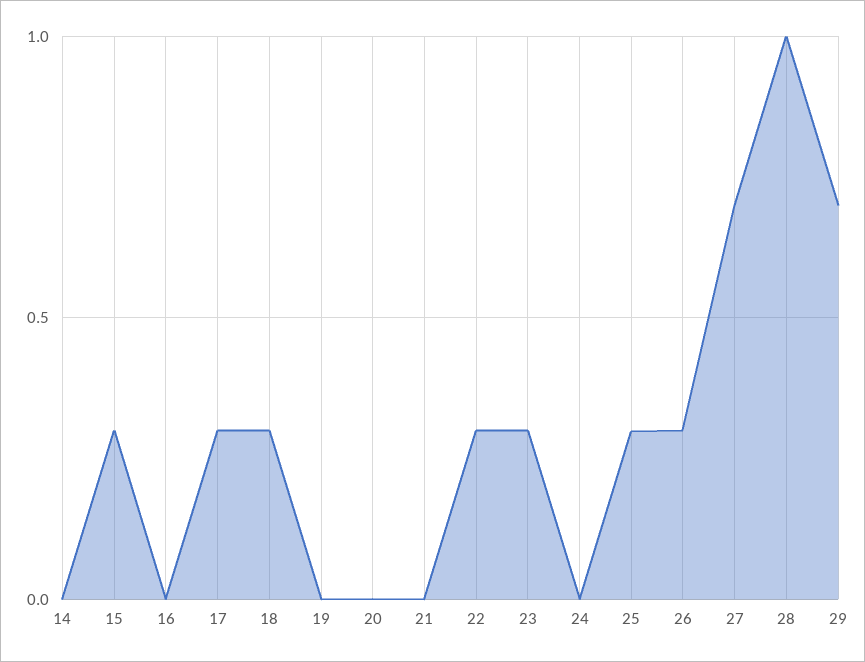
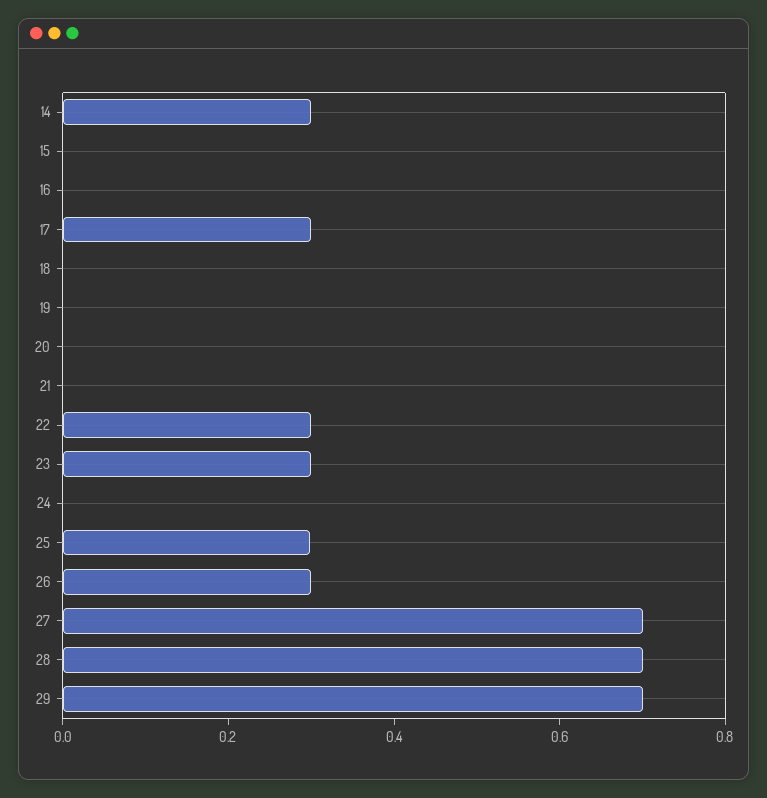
  {
-   "14": 0,
+   "14": 0.3,
-   "15": 0.3,
+   "15": 0,
    "16": 0,
    "17": 0.3,
-   "18": 0.3,
+   "18": 0,
    "19": 0,
    "20": 0,
    "21": 0,
    "22": 0.3,
    "23": 0.3,
    "24": 0,
    "25": 0.3,
    "26": 0.3,
    "27": 0.7,
-   "28": 1,
+   "28": 0.7,
    "29": 0.7
  }

